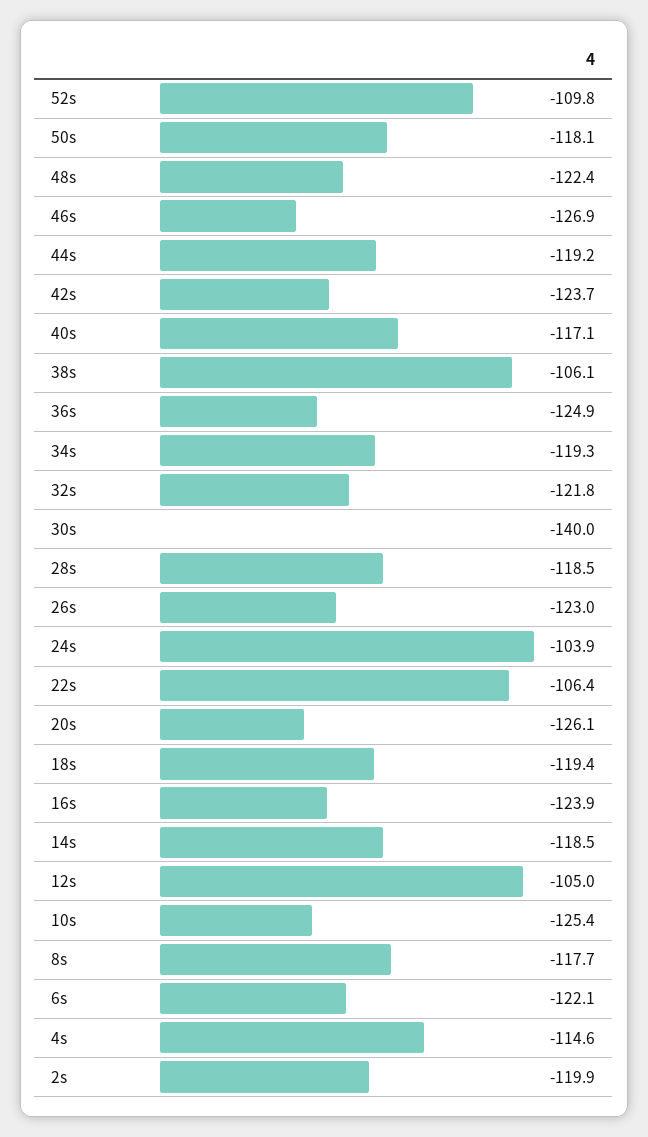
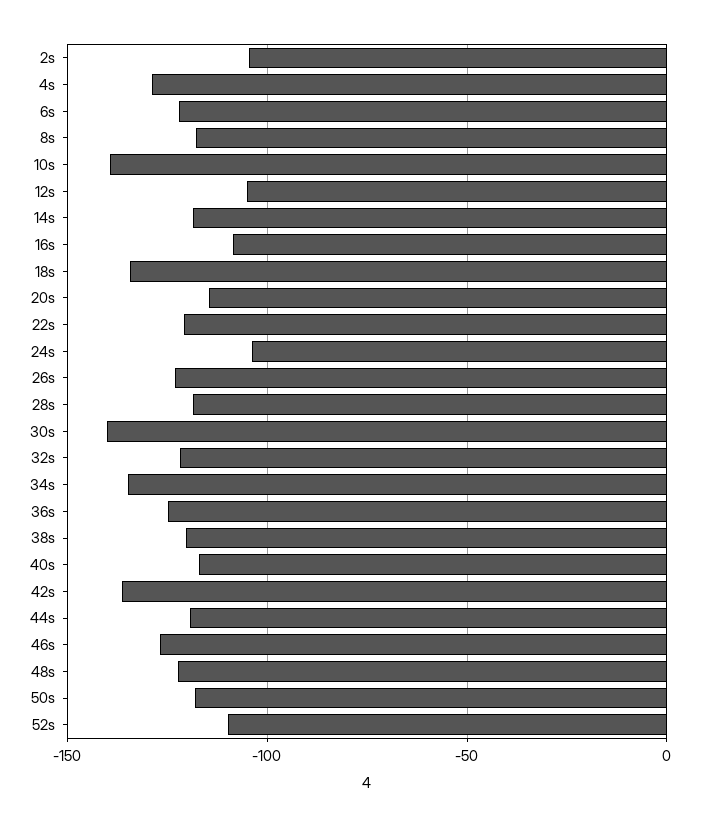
  {
    "52s": -109.8,
    "50s": -118.1,
    "48s": -122.4,
    "46s": -126.9,
    "44s": -119.2,
-   "42s": -123.7,
+   "42s": -135,
    "40s": -117.1,
-   "38s": -106.1,
+   "38s": -120,
    "36s": -124.9,
-   "34s": -119.3,
+   "34s": -135,
    "32s": -121.8,
    "30s": -140,
    "28s": -118.5,
    "26s": -123,
    "24s": -103.9,
-   "22s": -106.4,
+   "22s": -120,
-   "20s": -126.1,
+   "20s": -115,
-   "18s": -119.4,
+   "18s": -135,
-   "16s": -123.9,
+   "16s": -110,
    "14s": -118.5,
    "12s": -105,
-   "10s": -125.4,
+   "10s": -140,
    "8s": -117.7,
    "6s": -122.1,
-   "4s": -114.6,
+   "4s": -130,
-   "2s": -119.9
+   "2s": -105
  }

